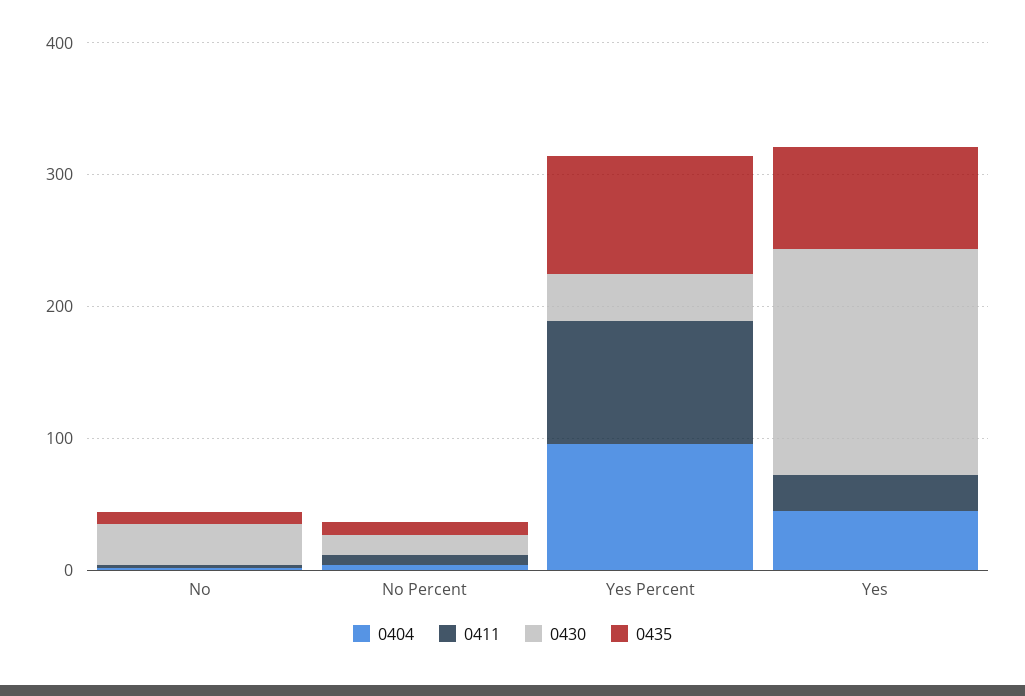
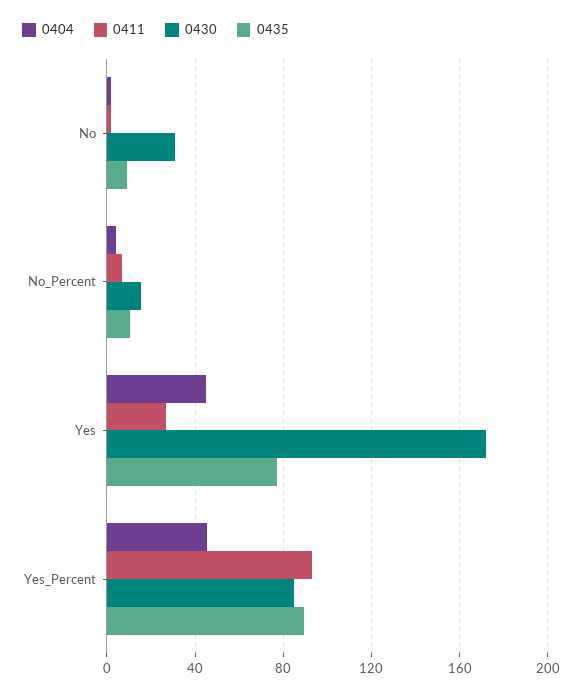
  {
    "0404": {
      "No": 0,
      "No Percent": 5,
-     "Yes Percent": 100,
+     "Yes Percent": 45,
      "Yes": 45
    },
    "0411": {
      "No": 0,
      "No Percent": 5,
      "Yes Percent": 95,
      "Yes": 25
    },
    "0430": {
      "No": 30,
      "No Percent": 15,
-     "Yes Percent": 40,
+     "Yes Percent": 85,
      "Yes": 170
    },
    "0435": {
      "No": 10,
      "No Percent": 10,
      "Yes Percent": 90,
      "Yes": 75
    }
  }

